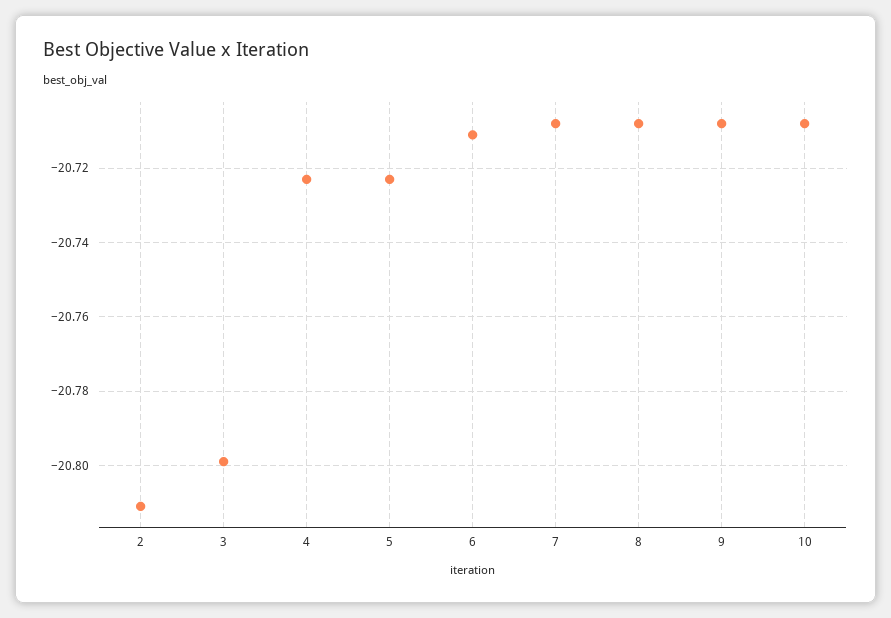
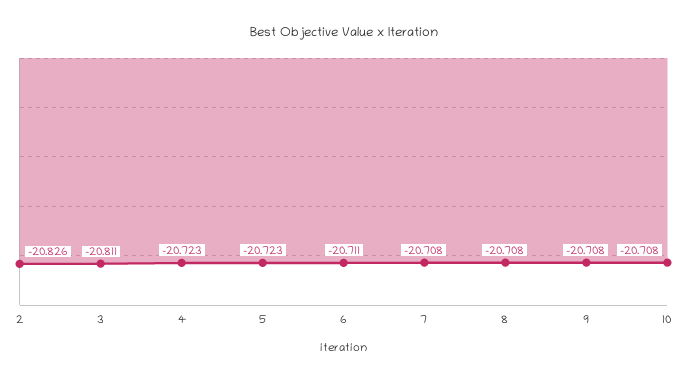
  {
-   "2": -20.81,
+   "2": -20.826,
-   "3": -20.8,
+   "3": -20.811,
    "4": -20.723,
    "5": -20.723,
    "6": -20.711,
    "7": -20.708,
    "8": -20.708,
    "9": -20.708,
    "10": -20.708
  }

